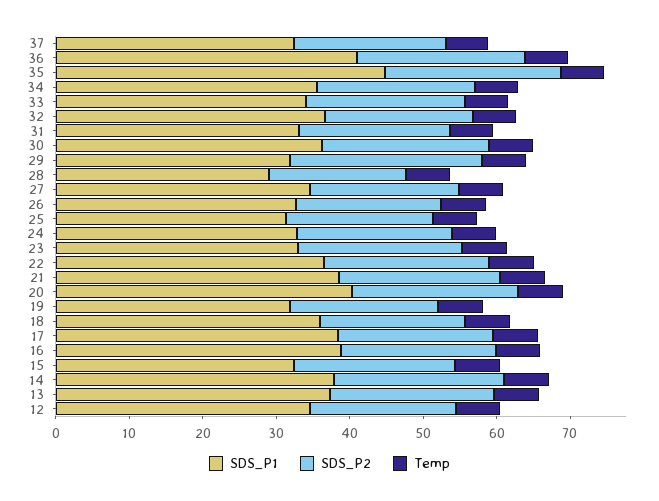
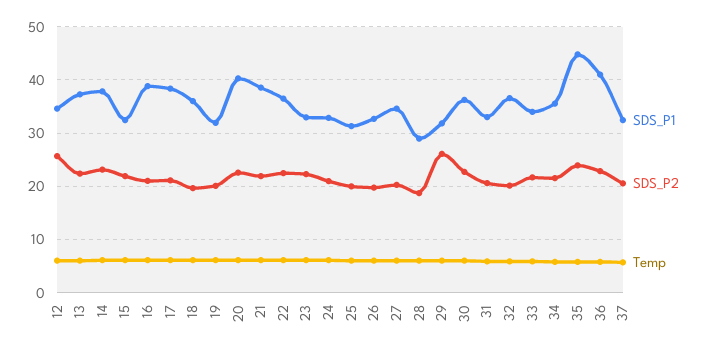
  {
    "SDS_P1": {
      "37": 32,
      "36": 42,
      "35": 44,
      "34": 36,
      "33": 34,
      "32": 36,
      "31": 34,
      "30": 36,
      "29": 32,
      "28": 28,
      "27": 34,
      "26": 32,
      "25": 32,
      "24": 32,
      "23": 32,
      "22": 36,
      "21": 38,
      "20": 40,
      "19": 32,
      "18": 36,
      "17": 38,
      "16": 38,
      "15": 32,
      "14": 38,
      "13": 38,
      "12": 34
    },
    "SDS_P2": {
      "37": 20,
      "36": 22,
      "35": 24,
      "34": 22,
      "33": 22,
      "32": 20,
      "31": 20,
      "30": 22,
      "29": 26,
      "28": 18,
      "27": 20,
      "26": 20,
      "25": 20,
      "24": 20,
      "23": 22,
      "22": 22,
      "21": 22,
      "20": 22,
      "19": 20,
      "18": 20,
      "17": 22,
      "16": 22,
      "15": 22,
      "14": 24,
      "13": 22,
-     "12": 20
+     "12": 26
    },
    "Temp": {
      "37": 6,
      "36": 6,
      "35": 6,
      "34": 6,
      "33": 6,
      "32": 6,
      "31": 6,
      "30": 6,
      "29": 6,
      "28": 6,
      "27": 6,
      "26": 6,
      "25": 6,
      "24": 6,
      "23": 6,
      "22": 6,
      "21": 6,
      "20": 6,
      "19": 6,
      "18": 6,
      "17": 6,
      "16": 6,
      "15": 6,
      "14": 6,
      "13": 6,
      "12": 6
    }
  }

